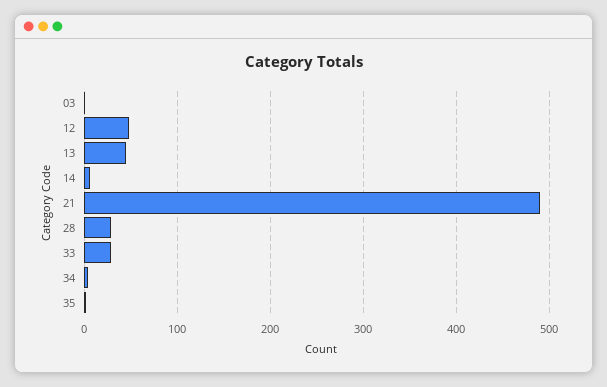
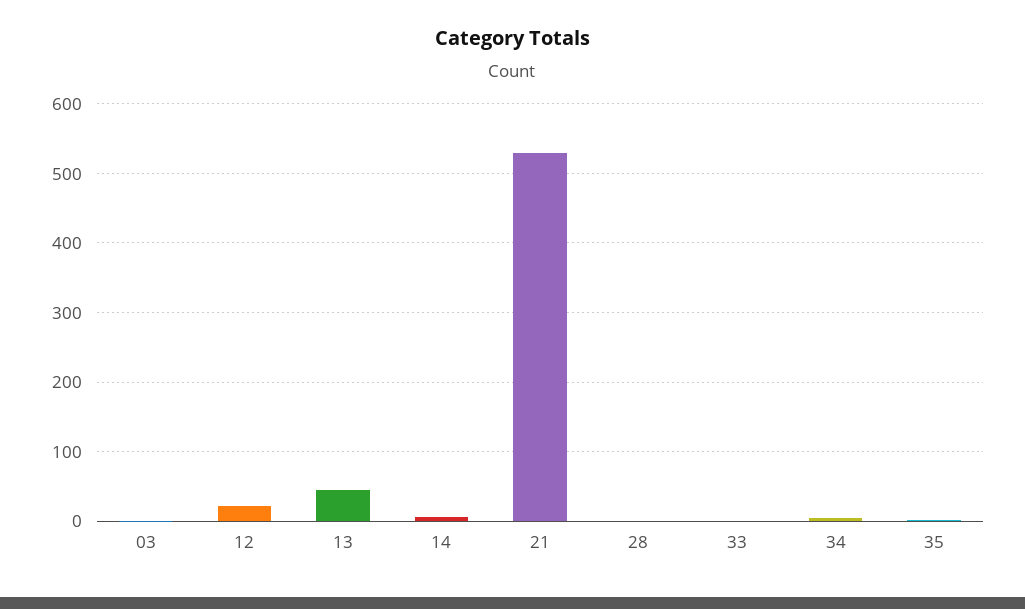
  {
    "03": 0,
-   "12": 50,
+   "12": 20,
    "13": 50,
    "14": 10,
-   "21": 490,
+   "21": 530,
-   "28": 30,
+   "28": 0,
-   "33": 30,
+   "33": 0,
    "34": 0,
    "35": 0
  }

